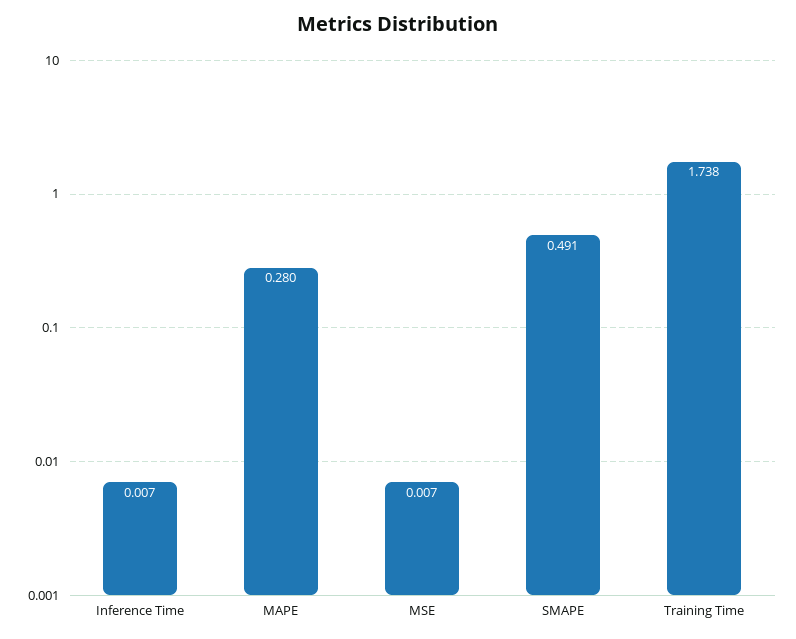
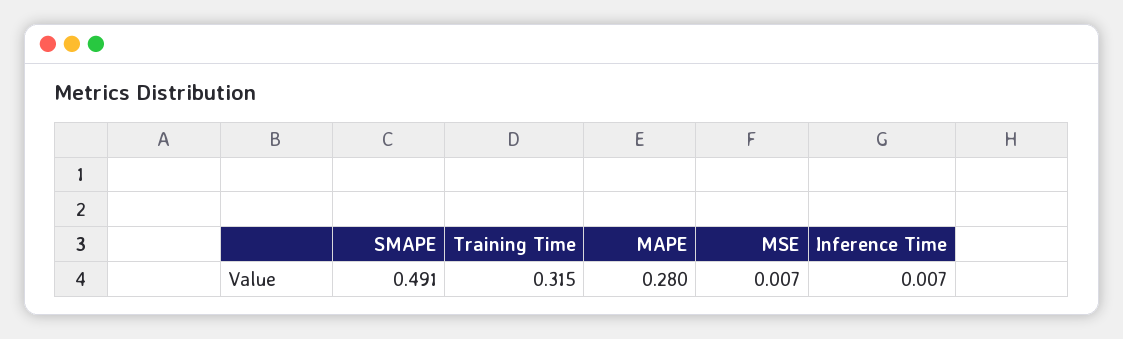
  {
    "Inference Time": 0.007,
    "MAPE": 0.28,
    "MSE": 0.007,
    "SMAPE": 0.491,
-   "Training Time": 1.738
+   "Training Time": 0.315
  }

